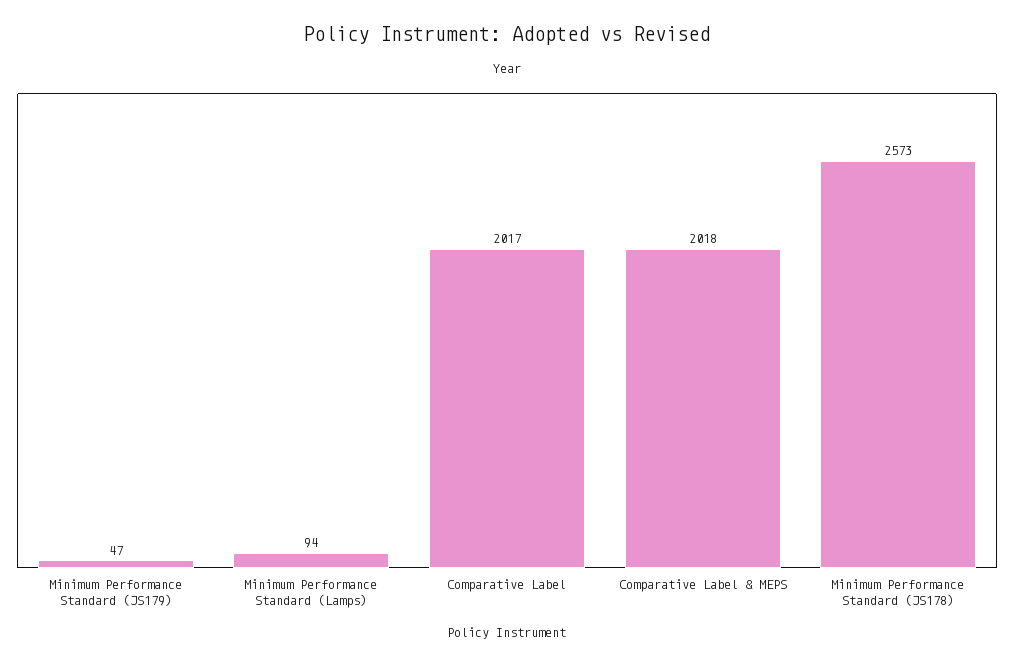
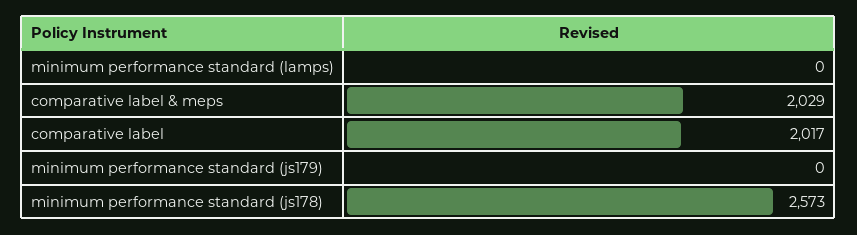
  {
-   "Minimum Performance Standard (JS179)": 47,
+   "Minimum Performance Standard (JS179)": 0,
-   "Minimum Performance Standard (Lamps)": 94,
+   "Minimum Performance Standard (Lamps)": 0,
    "Comparative Label": 2017,
-   "Comparative Label & MEPS": 2018,
+   "Comparative Label & MEPS": 2029,
    "Minimum Performance Standard (JS178)": 2573
  }

